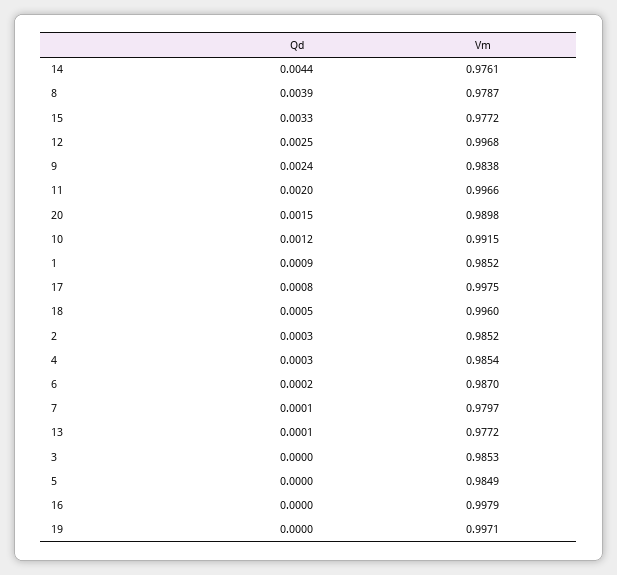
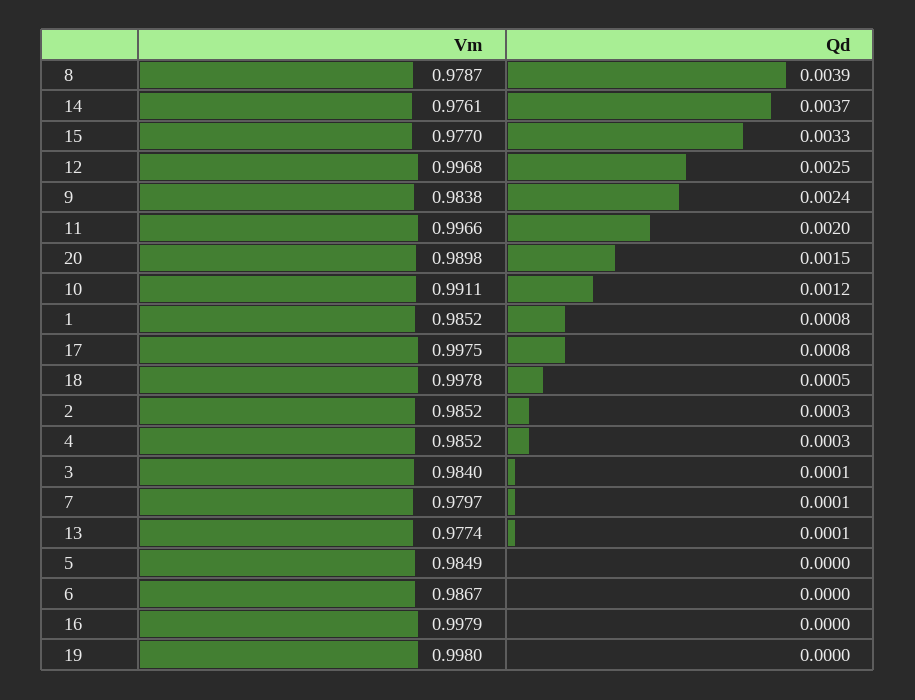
  {
    "Qd": {
-     "14": 0.0044,
+     "14": 0.0037,
      "8": 0.0039,
      "15": 0.0033,
      "12": 0.0025,
      "9": 0.0024,
      "11": 0.002,
      "20": 0.0015,
      "10": 0.0012,
-     "1": 0.0009,
+     "1": 0.0008,
      "17": 0.0008,
      "18": 0.0005,
      "2": 0.0003,
      "4": 0.0003,
-     "6": 0.0002,
+     "6": 0,
      "7": 0.0001,
      "13": 0.0001,
-     "3": 0,
+     "3": 0.0001,
      "5": 0,
      "16": 0,
      "19": 0
    },
    "Vm": {
      "14": 0.9761,
      "8": 0.9787,
-     "15": 0.9772,
+     "15": 0.977,
      "12": 0.9968,
      "9": 0.9838,
      "11": 0.9966,
      "20": 0.9898,
-     "10": 0.9915,
+     "10": 0.9911,
      "1": 0.9852,
      "17": 0.9975,
-     "18": 0.996,
+     "18": 0.9978,
      "2": 0.9852,
-     "4": 0.9854,
+     "4": 0.9852,
-     "6": 0.987,
+     "6": 0.9867,
      "7": 0.9797,
-     "13": 0.9772,
+     "13": 0.9774,
-     "3": 0.9853,
+     "3": 0.984,
      "5": 0.9849,
      "16": 0.9979,
-     "19": 0.9971
+     "19": 0.998
    }
  }

